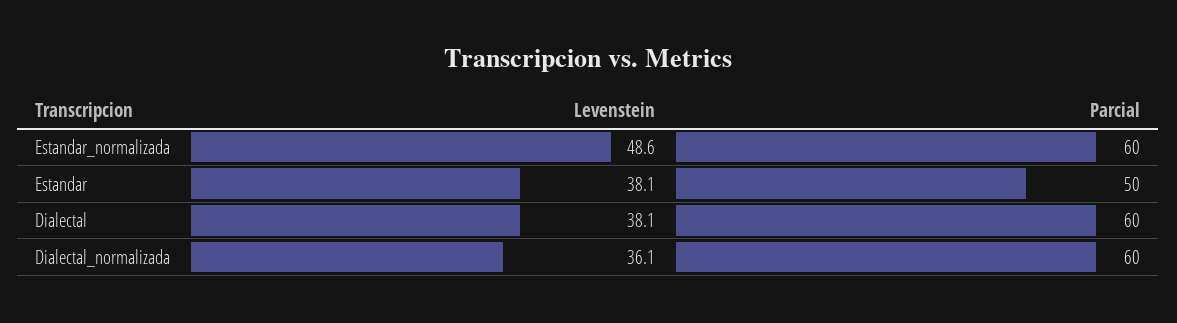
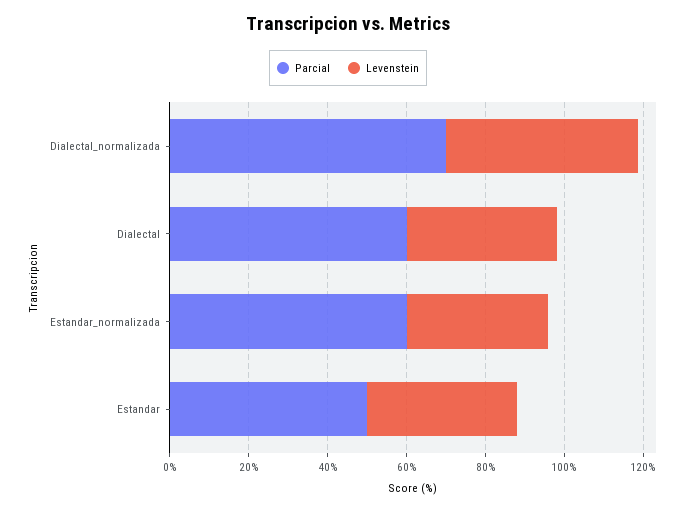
  {
    "Levenstein": {
-     "Estandar_normalizada": 48.6,
+     "Estandar_normalizada": 35,
      "Estandar": 38.1,
      "Dialectal": 38.1,
-     "Dialectal_normalizada": 36.1
+     "Dialectal_normalizada": 50
    },
    "Parcial": {
      "Estandar_normalizada": 60,
      "Estandar": 50,
      "Dialectal": 60,
-     "Dialectal_normalizada": 60
+     "Dialectal_normalizada": 70
    }
  }

